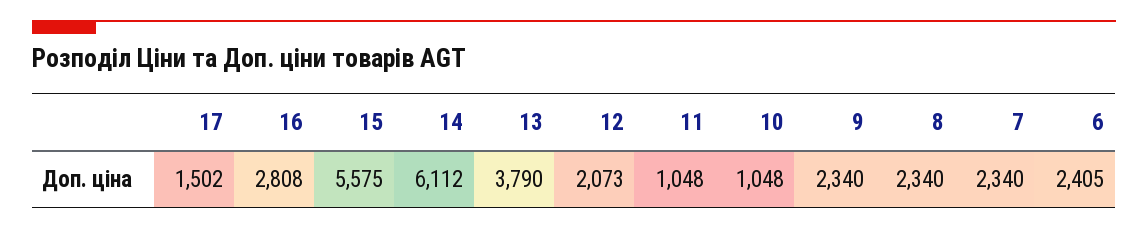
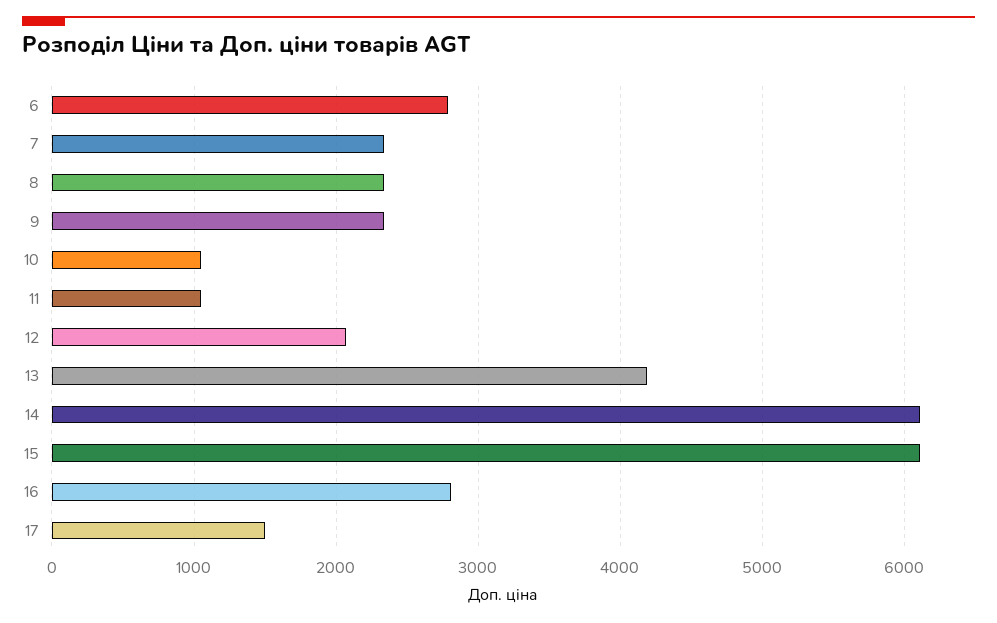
  {
    "17": 1502,
    "16": 2808,
-   "15": 5575,
+   "15": 6100,
    "14": 6112,
-   "13": 3790,
+   "13": 4200,
    "12": 2073,
    "11": 1048,
    "10": 1048,
    "9": 2340,
    "8": 2340,
    "7": 2340,
-   "6": 2405
+   "6": 2800
  }

